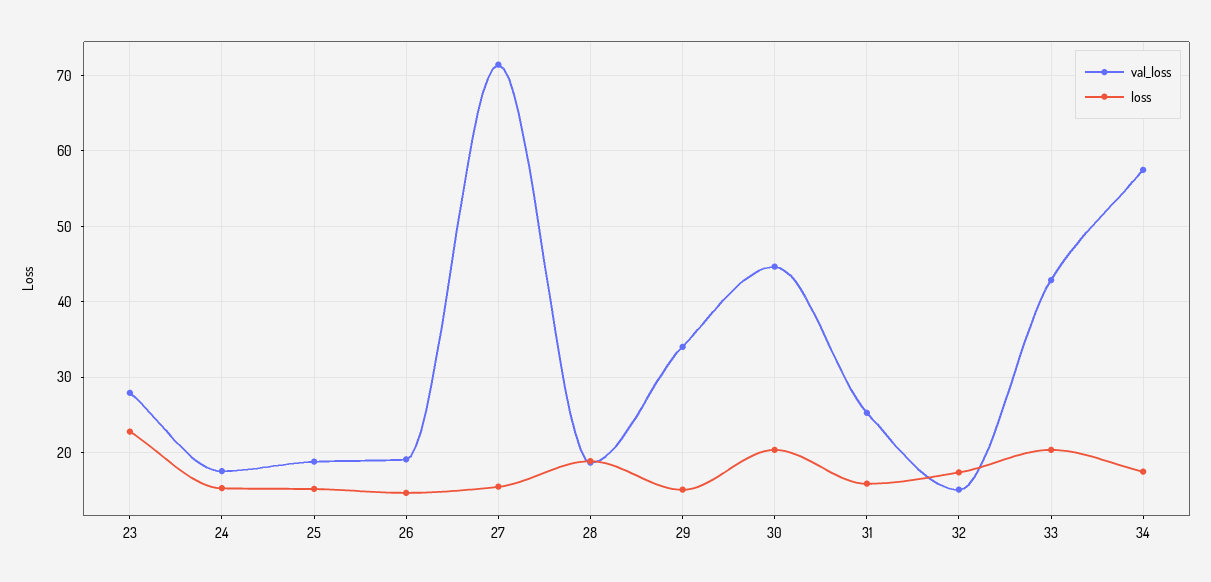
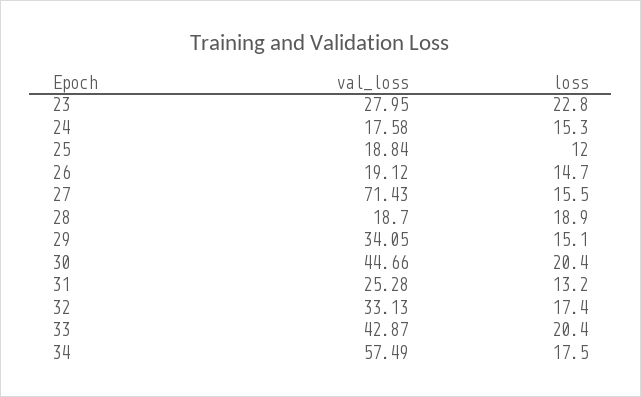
  {
    "val_loss": {
      "23": 27.95,
      "24": 17.58,
      "25": 18.84,
      "26": 19.12,
      "27": 71.43,
      "28": 18.7,
      "29": 34.05,
      "30": 44.66,
      "31": 25.28,
-     "32": 15,
+     "32": 33.13,
      "33": 42.87,
      "34": 57.49
    },
    "loss": {
      "23": 22.8,
      "24": 15.3,
-     "25": 15,
+     "25": 12,
      "26": 14.7,
      "27": 15.5,
      "28": 18.9,
      "29": 15.1,
      "30": 20.4,
-     "31": 16,
+     "31": 13.2,
      "32": 17.4,
      "33": 20.4,
      "34": 17.5
    }
  }

